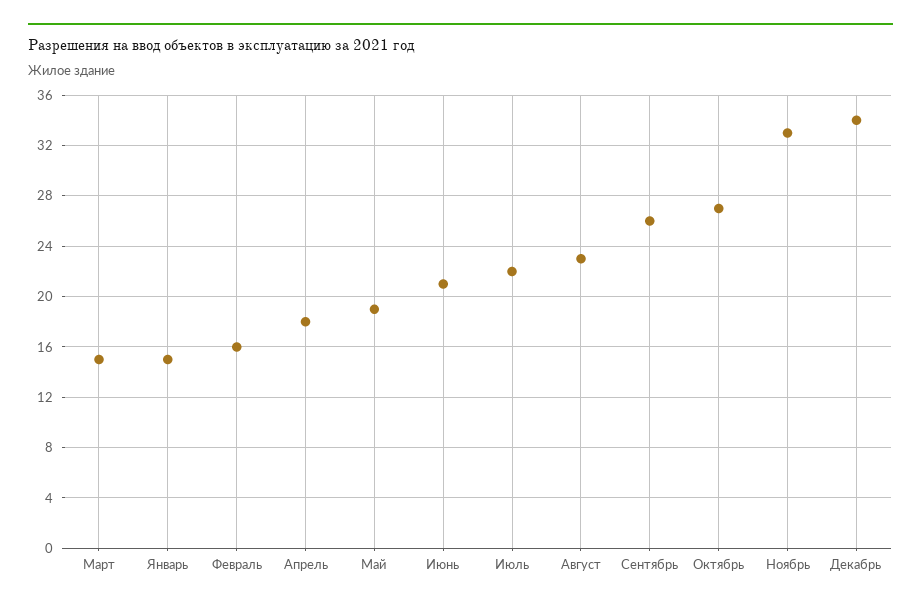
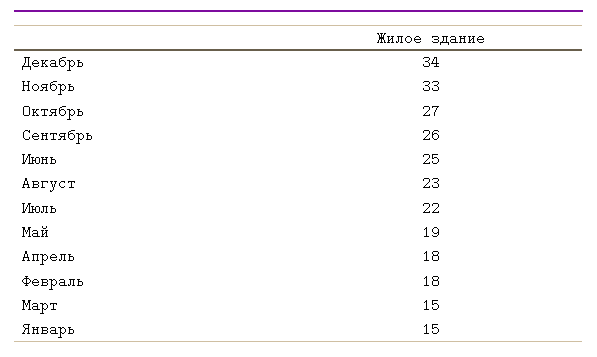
  {
    "Март": 15,
    "Январь": 15,
-   "Февраль": 16,
+   "Февраль": 18,
    "Апрель": 18,
    "Май": 19,
-   "Июнь": 21,
+   "Июнь": 25,
    "Июль": 22,
    "Август": 23,
    "Сентябрь": 26,
    "Октябрь": 27,
    "Ноябрь": 33,
    "Декабрь": 34
  }

